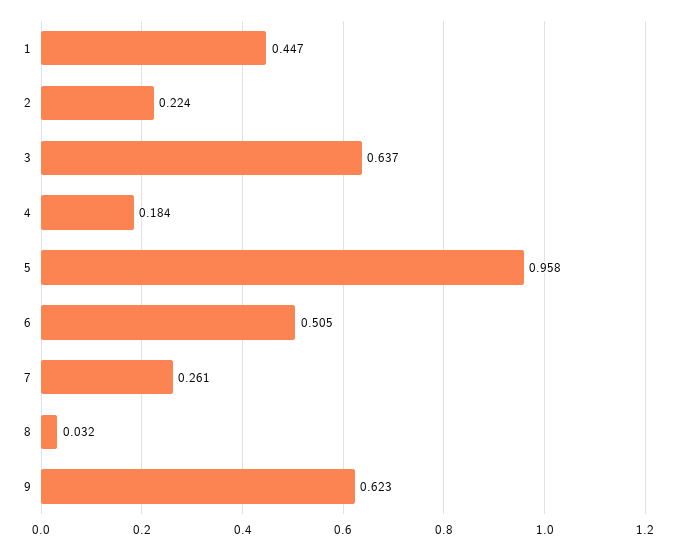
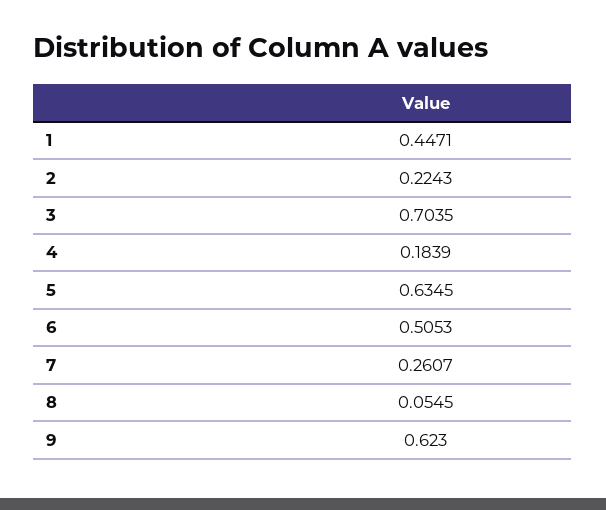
  {
    "1": 0.4471,
    "2": 0.2243,
-   "3": 0.637,
+   "3": 0.7035,
    "4": 0.1839,
-   "5": 0.958,
+   "5": 0.6345,
    "6": 0.5053,
    "7": 0.2607,
-   "8": 0.032,
+   "8": 0.0545,
    "9": 0.623
  }

